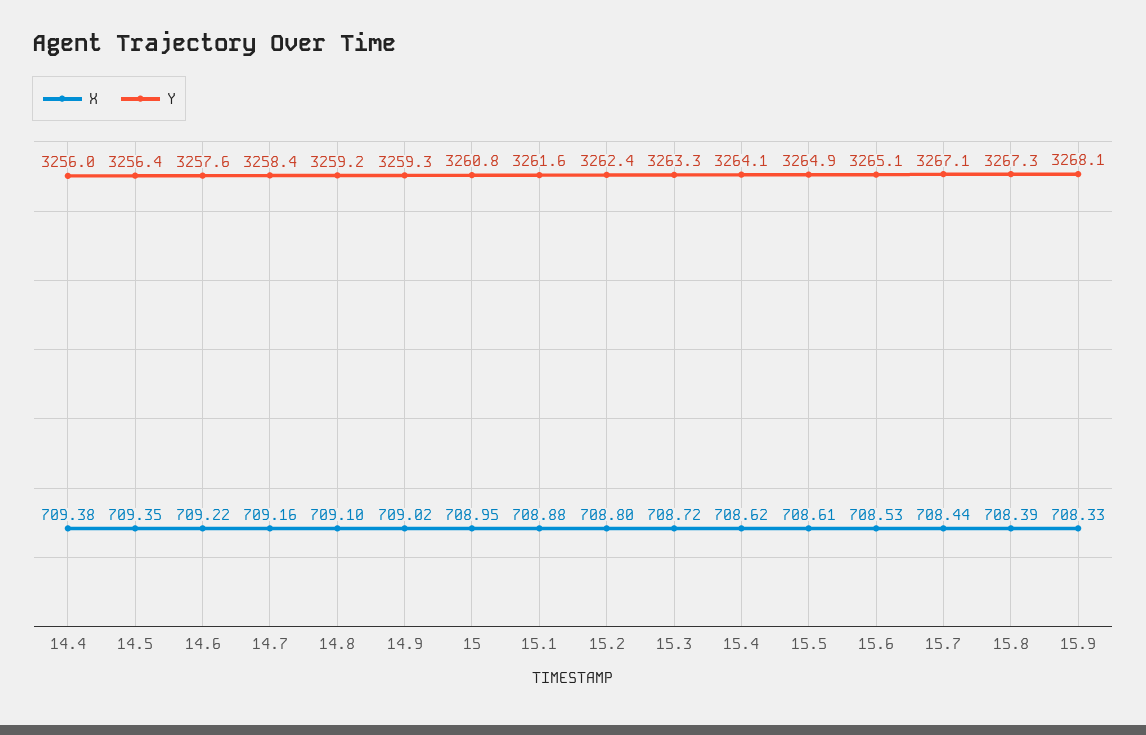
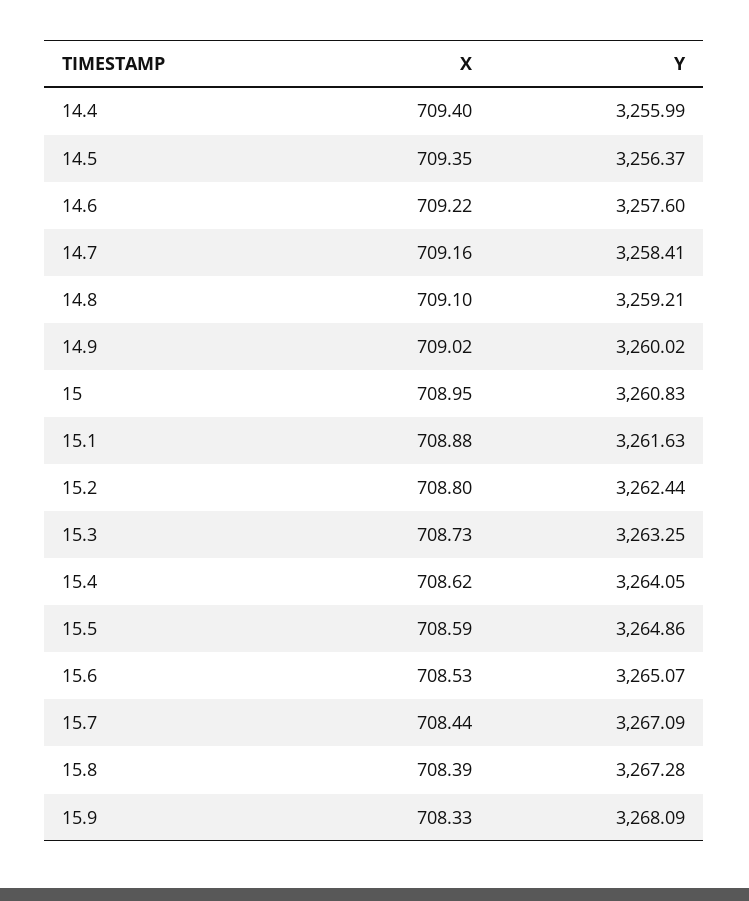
  {
    "X": {
-     "14.4": 709.38,
+     "14.4": 709.4,
      "14.5": 709.35,
      "14.6": 709.22,
      "14.7": 709.16,
      "14.8": 709.1,
      "14.9": 709.02,
      "15": 708.95,
      "15.1": 708.88,
      "15.2": 708.8,
-     "15.3": 708.72,
+     "15.3": 708.73,
      "15.4": 708.62,
-     "15.5": 708.61,
+     "15.5": 708.59,
      "15.6": 708.53,
      "15.7": 708.44,
      "15.8": 708.39,
      "15.9": 708.33
    },
    "Y": {
      "14.4": 3255.99,
      "14.5": 3256.37,
      "14.6": 3257.6,
      "14.7": 3258.41,
      "14.8": 3259.21,
-     "14.9": 3259.3,
+     "14.9": 3260.02,
      "15": 3260.83,
      "15.1": 3261.63,
      "15.2": 3262.44,
      "15.3": 3263.25,
      "15.4": 3264.05,
      "15.5": 3264.86,
      "15.6": 3265.07,
      "15.7": 3267.09,
      "15.8": 3267.28,
      "15.9": 3268.09
    }
  }

